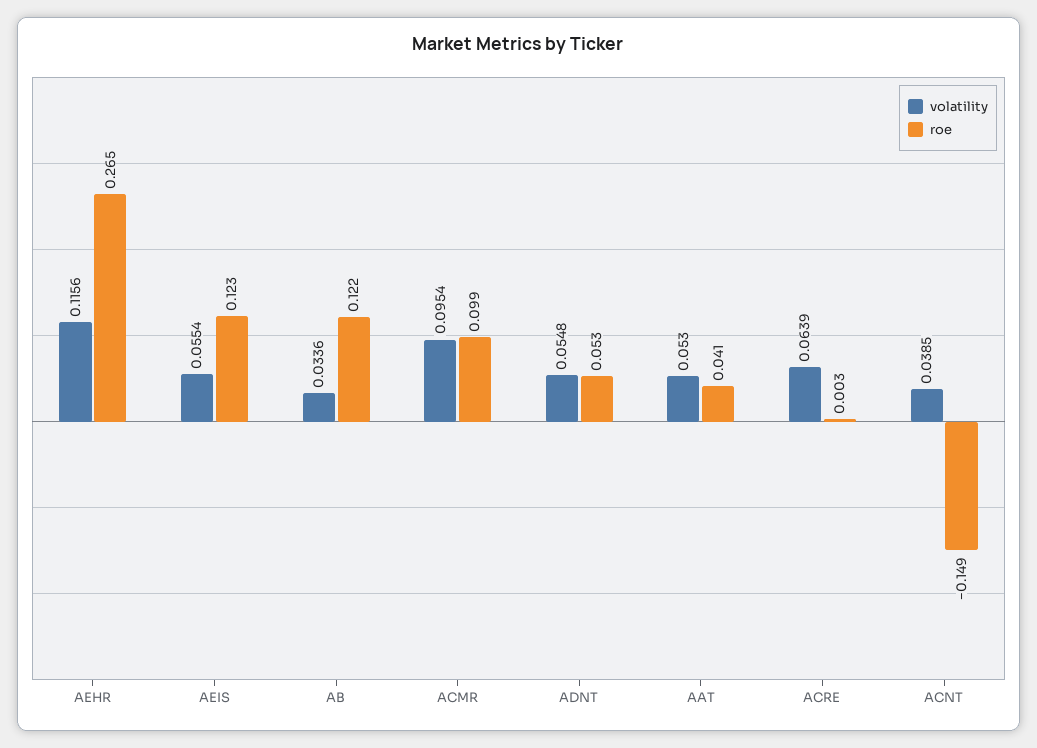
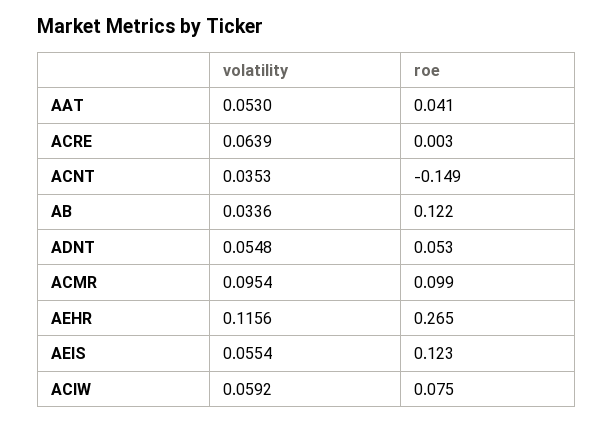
  {
    "volatility": {
      "AEHR": 0.1156,
      "AEIS": 0.0554,
      "AB": 0.0336,
      "ACMR": 0.0954,
      "ADNT": 0.0548,
      "AAT": 0.053,
      "ACRE": 0.0639,
-     "ACNT": 0.0385
+     "ACNT": 0.0353,
+     "ACIW": 0.0592
    },
    "roe": {
      "AEHR": 0.265,
      "AEIS": 0.123,
      "AB": 0.122,
      "ACMR": 0.099,
      "ADNT": 0.053,
      "AAT": 0.041,
      "ACRE": 0.003,
-     "ACNT": -0.149
+     "ACNT": -0.149,
+     "ACIW": 0.075
    }
  }

